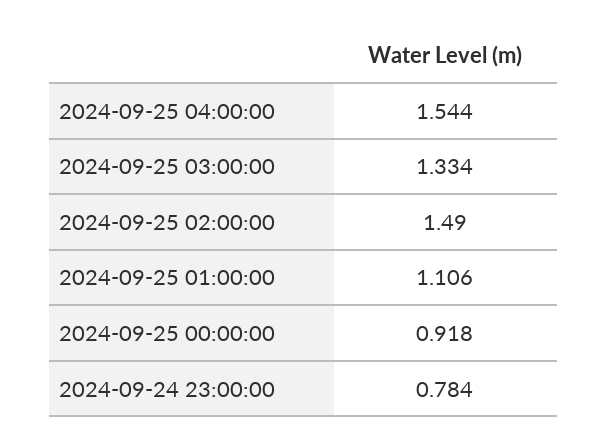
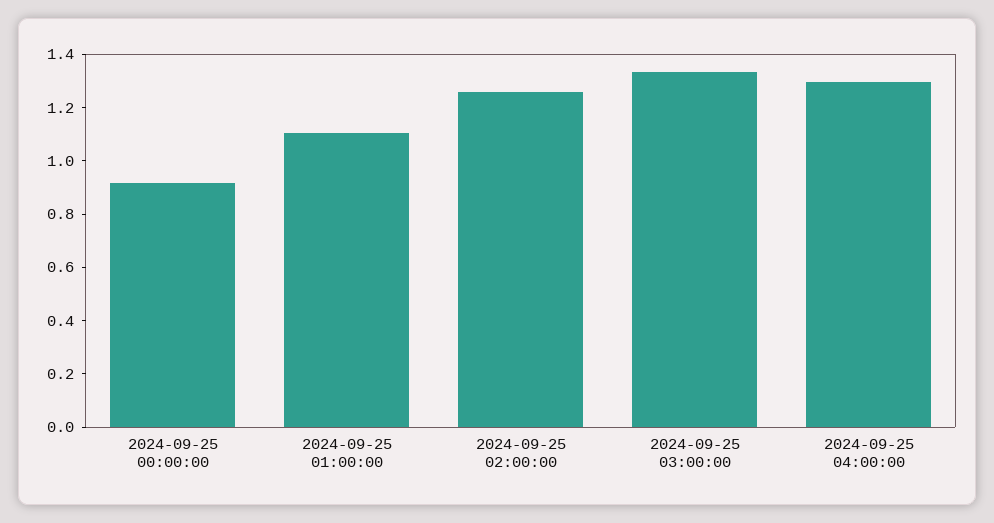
  {
-   "2024-09-25 04:00:00": 1.544,
+   "2024-09-25 04:00:00": 1.3,
    "2024-09-25 03:00:00": 1.334,
-   "2024-09-25 02:00:00": 1.49,
+   "2024-09-25 02:00:00": 1.25,
    "2024-09-25 01:00:00": 1.106,
-   "2024-09-25 00:00:00": 0.918,
+   "2024-09-25 00:00:00": 0.918
-   "2024-09-24 23:00:00": 0.784
  }

